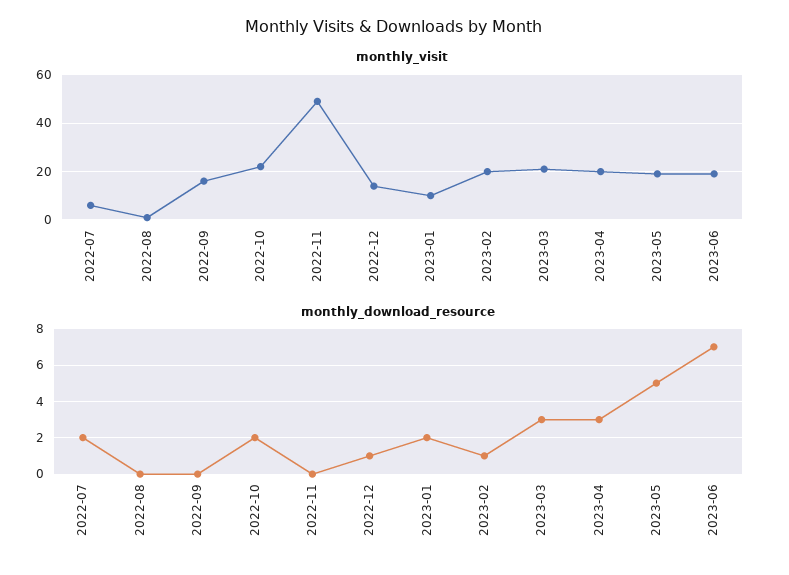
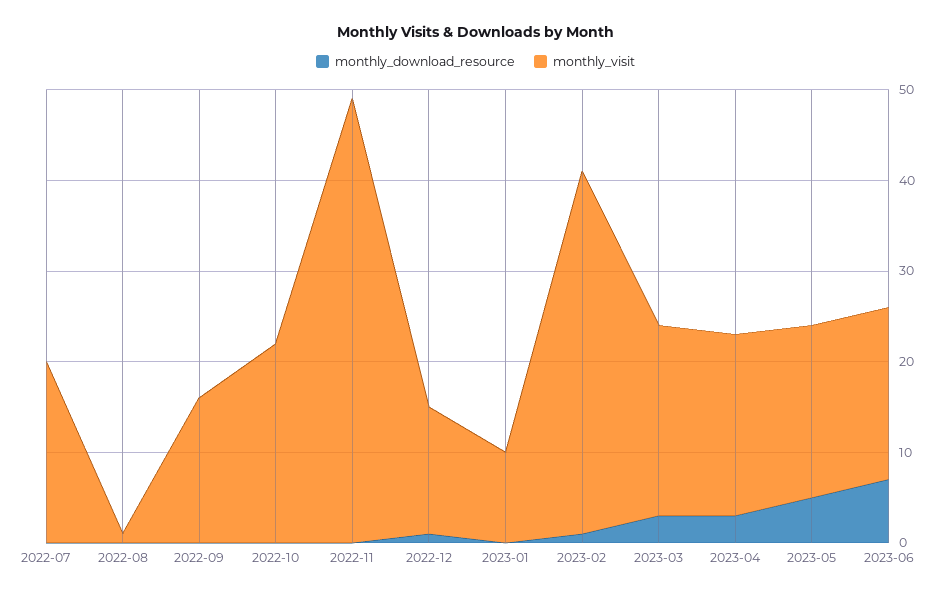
  {
    "monthly_visit": {
-     "2022-07": 5,
+     "2022-07": 20,
      "2022-08": 1,
      "2022-09": 16,
      "2022-10": 22,
      "2022-11": 49,
      "2022-12": 14,
      "2023-01": 10,
-     "2023-02": 20,
+     "2023-02": 40,
      "2023-03": 21,
      "2023-04": 20,
      "2023-05": 19,
      "2023-06": 19
    },
    "monthly_download_resource": {
-     "2022-07": 2,
+     "2022-07": 0,
      "2022-08": 0,
      "2022-09": 0,
-     "2022-10": 2,
+     "2022-10": 0,
      "2022-11": 0,
      "2022-12": 1,
-     "2023-01": 2,
+     "2023-01": 0,
      "2023-02": 1,
      "2023-03": 3,
      "2023-04": 3,
      "2023-05": 5,
      "2023-06": 7
    }
  }

